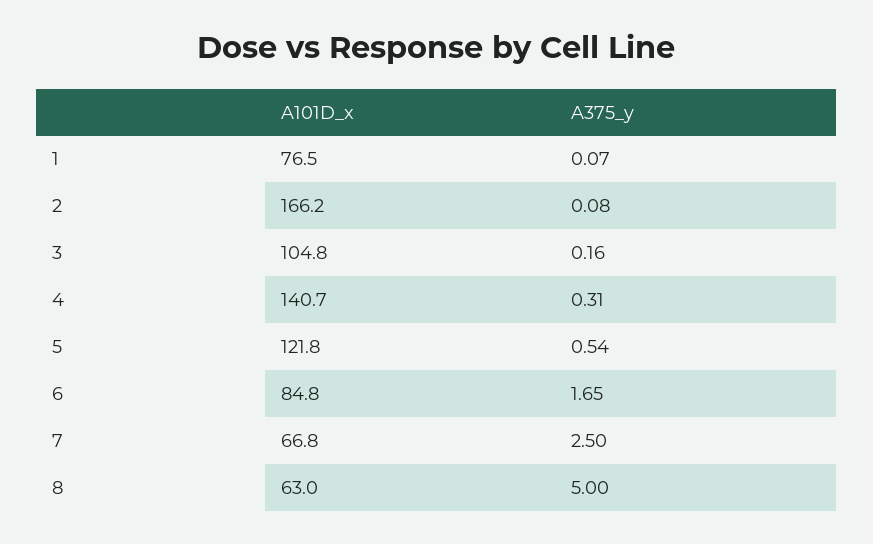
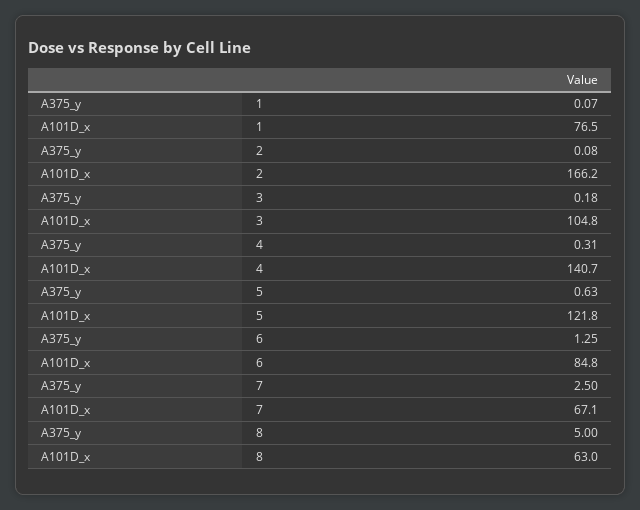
  {
    "A101D_x": {
      "1": 76.5,
      "2": 166.2,
      "3": 104.8,
      "4": 140.7,
      "5": 121.8,
      "6": 84.8,
-     "7": 66.8,
+     "7": 67.1,
      "8": 63
    },
    "A375_y": {
      "1": 0.07,
      "2": 0.08,
-     "3": 0.16,
+     "3": 0.18,
      "4": 0.31,
-     "5": 0.54,
+     "5": 0.63,
-     "6": 1.65,
+     "6": 1.25,
      "7": 2.5,
      "8": 5
    }
  }

